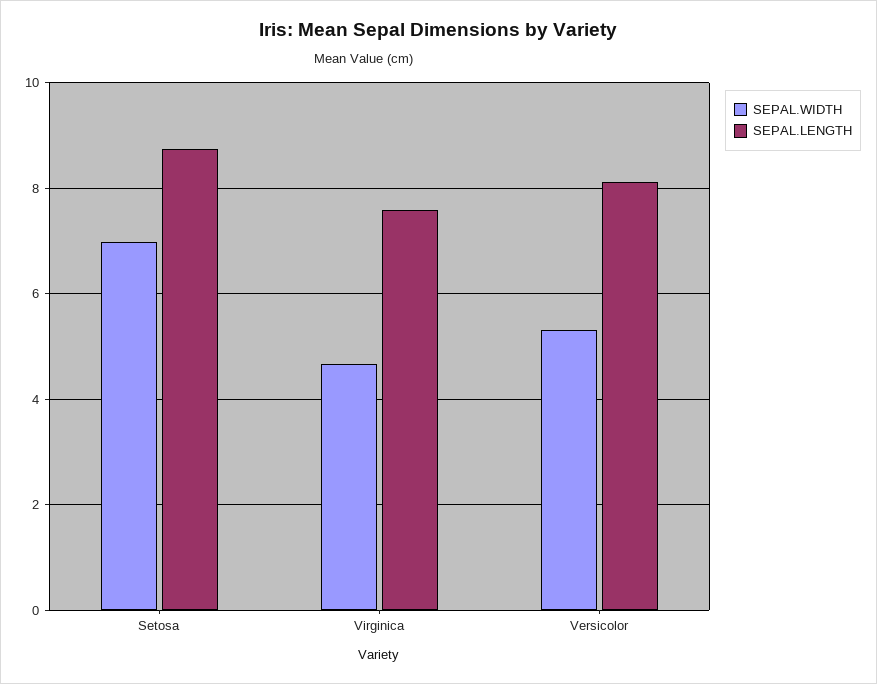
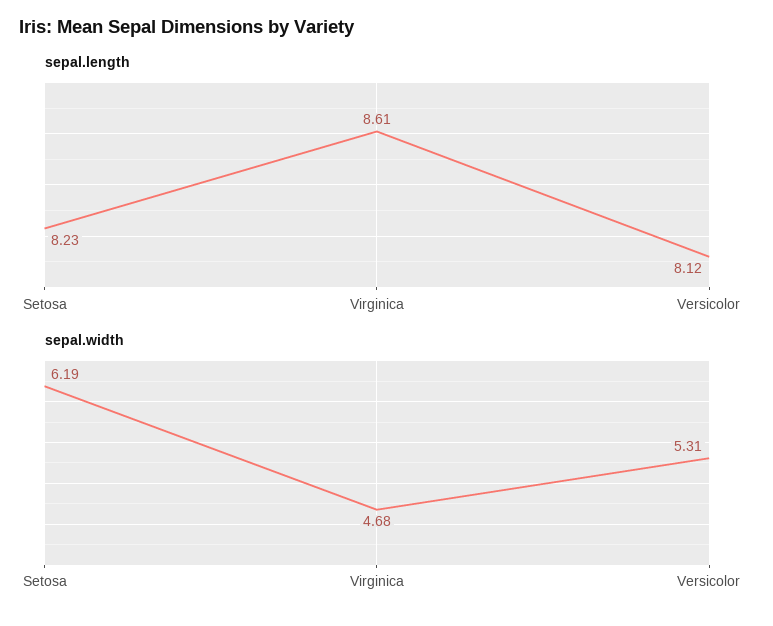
  {
    "SEPAL.WIDTH": {
-     "Setosa": 7,
+     "Setosa": 6.19,
      "Virginica": 4.68,
      "Versicolor": 5.31
    },
    "SEPAL.LENGTH": {
-     "Setosa": 8.8,
+     "Setosa": 8.23,
-     "Virginica": 7.6,
+     "Virginica": 8.61,
      "Versicolor": 8.12
    }
  }

